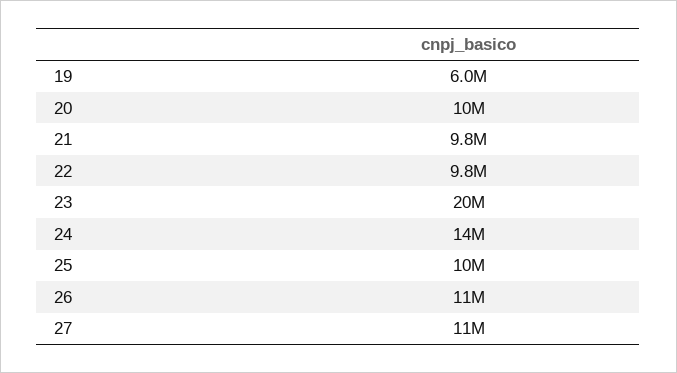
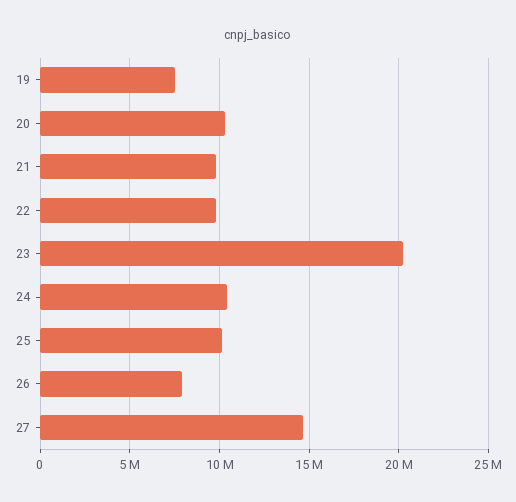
  {
-   "19": 6000000,
+   "19": 7500000,
    "20": 10000000,
    "21": 9800000,
    "22": 9800000,
    "23": 20000000,
-   "24": 14000000,
+   "24": 10500000,
    "25": 10000000,
-   "26": 11000000,
+   "26": 8000000,
-   "27": 11000000
+   "27": 14500000
  }

